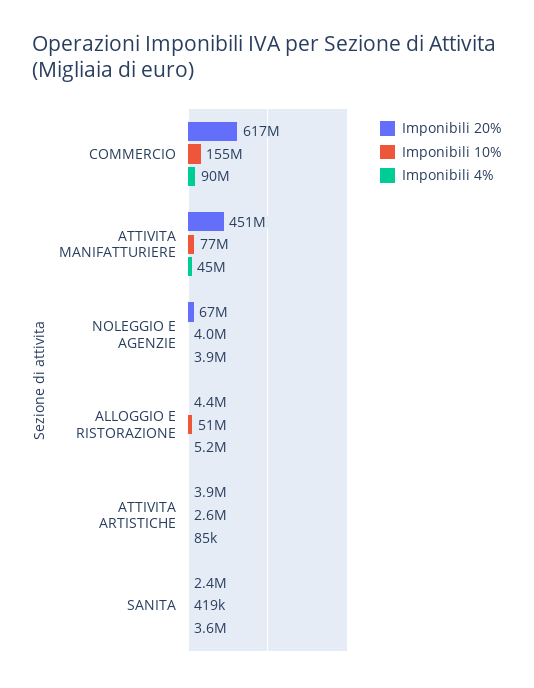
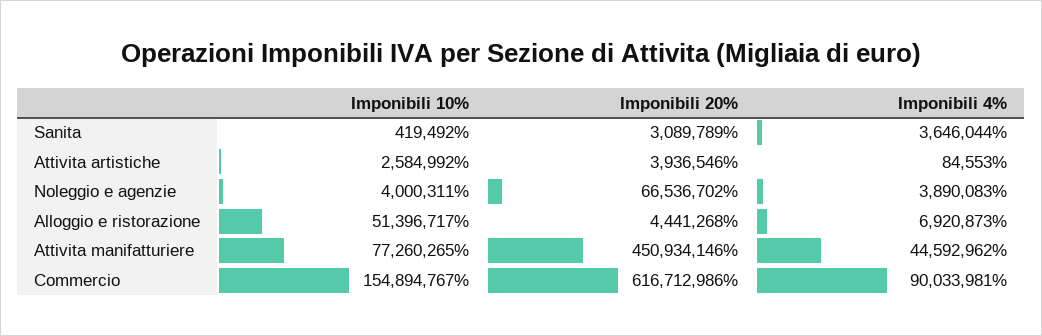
  {
    "Imponibili 20%": {
      "COMMERCIO": 616712986,
      "ATTIVITA MANIFATTURIERE": 450934146,
      "NOLEGGIO E AGENZIE": 66536702,
      "ALLOGGIO E RISTORAZIONE": 4441268,
      "ATTIVITA ARTISTICHE": 3936546,
-     "SANITA": 2400000
+     "SANITA": 3089789
    },
    "Imponibili 10%": {
      "COMMERCIO": 154894767,
      "ATTIVITA MANIFATTURIERE": 77260265,
      "NOLEGGIO E AGENZIE": 4000311,
      "ALLOGGIO E RISTORAZIONE": 51396717,
      "ATTIVITA ARTISTICHE": 2584992,
      "SANITA": 419492
    },
    "Imponibili 4%": {
      "COMMERCIO": 90033981,
      "ATTIVITA MANIFATTURIERE": 44592962,
      "NOLEGGIO E AGENZIE": 3890083,
-     "ALLOGGIO E RISTORAZIONE": 5200000,
+     "ALLOGGIO E RISTORAZIONE": 6920873,
      "ATTIVITA ARTISTICHE": 84553,
      "SANITA": 3646044
    }
  }

